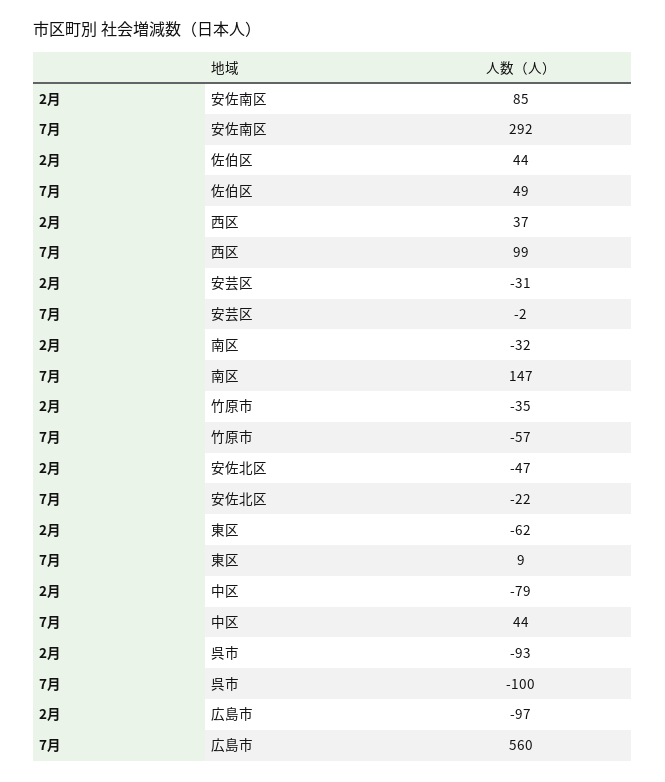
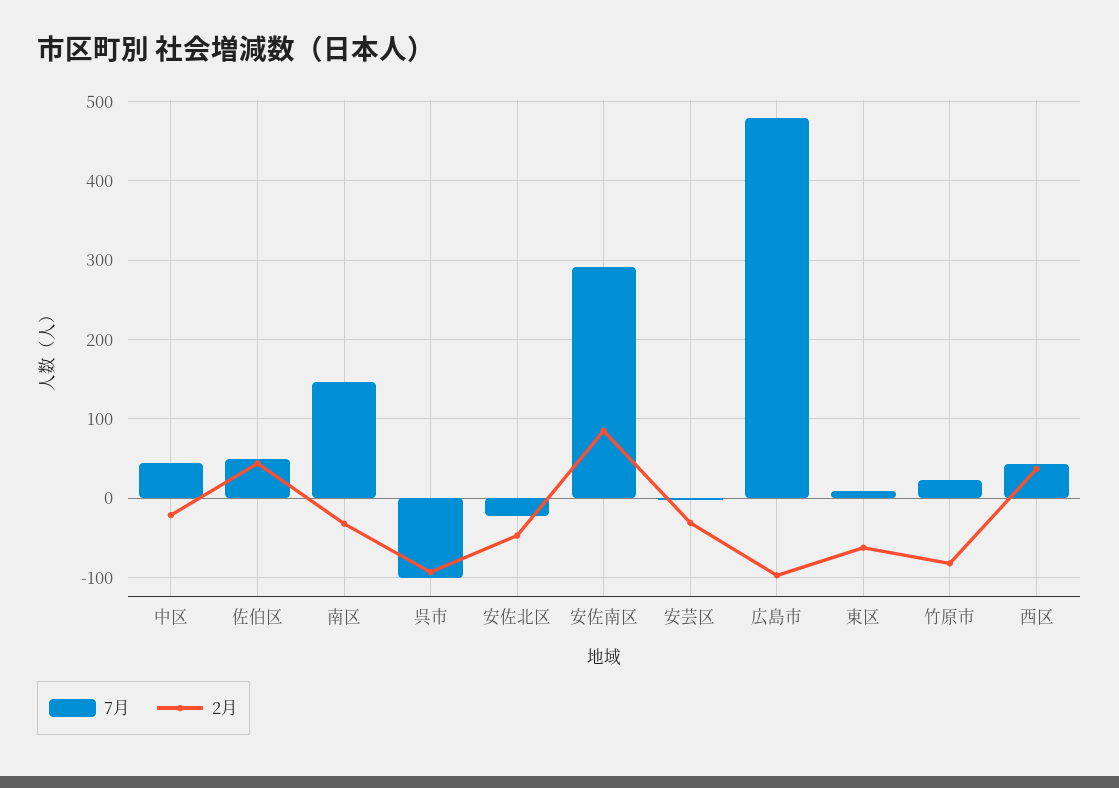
  {
    "2月": {
      "安佐南区": 85,
      "佐伯区": 44,
      "西区": 37,
      "安芸区": -31,
      "南区": -32,
-     "竹原市": -35,
+     "竹原市": -80,
      "安佐北区": -47,
      "東区": -62,
-     "中区": -79,
+     "中区": -20,
      "呉市": -93,
      "広島市": -97
    },
    "7月": {
      "安佐南区": 292,
      "佐伯区": 49,
-     "西区": 99,
+     "西区": 40,
      "安芸区": -2,
      "南区": 147,
-     "竹原市": -57,
+     "竹原市": 20,
      "安佐北区": -22,
      "東区": 9,
      "中区": 44,
      "呉市": -100,
-     "広島市": 560
+     "広島市": 480
    }
  }

